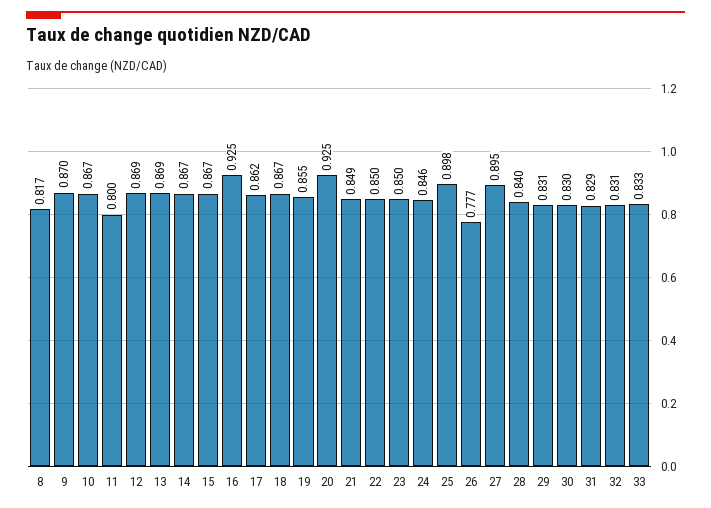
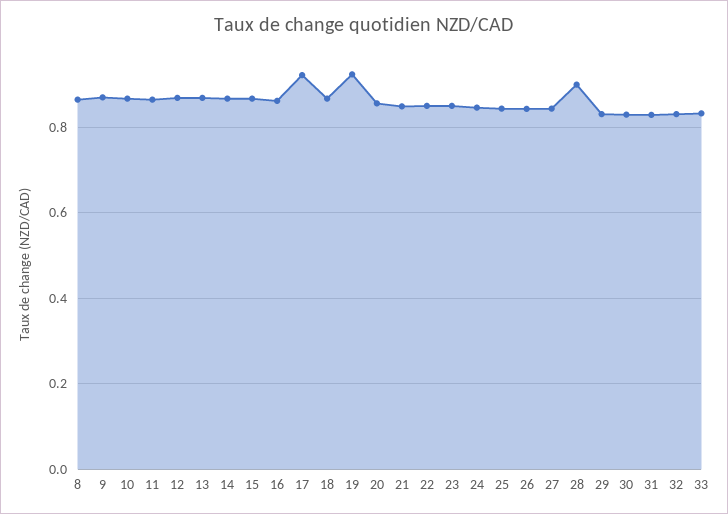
  {
-   "8": 0.817,
+   "8": 0.86,
    "9": 0.87,
    "10": 0.867,
-   "11": 0.8,
+   "11": 0.86,
    "12": 0.869,
    "13": 0.869,
    "14": 0.867,
    "15": 0.867,
-   "16": 0.925,
+   "16": 0.86,
-   "17": 0.862,
+   "17": 0.92,
    "18": 0.867,
-   "19": 0.855,
+   "19": 0.92,
-   "20": 0.925,
+   "20": 0.86,
    "21": 0.849,
    "22": 0.85,
    "23": 0.85,
    "24": 0.846,
-   "25": 0.898,
+   "25": 0.84,
-   "26": 0.777,
+   "26": 0.84,
-   "27": 0.895,
+   "27": 0.84,
-   "28": 0.84,
+   "28": 0.9,
    "29": 0.831,
    "30": 0.83,
    "31": 0.829,
    "32": 0.831,
    "33": 0.833
  }

